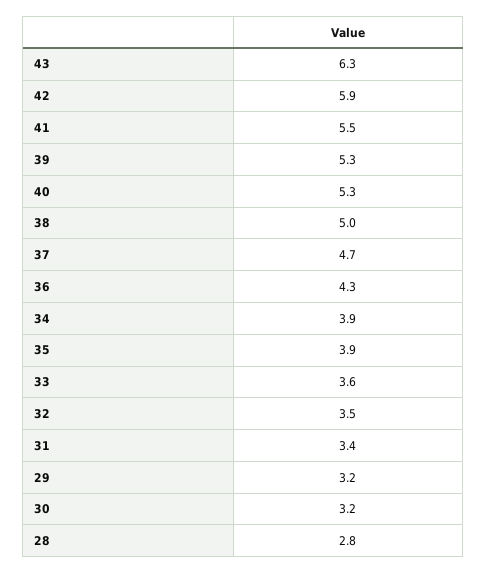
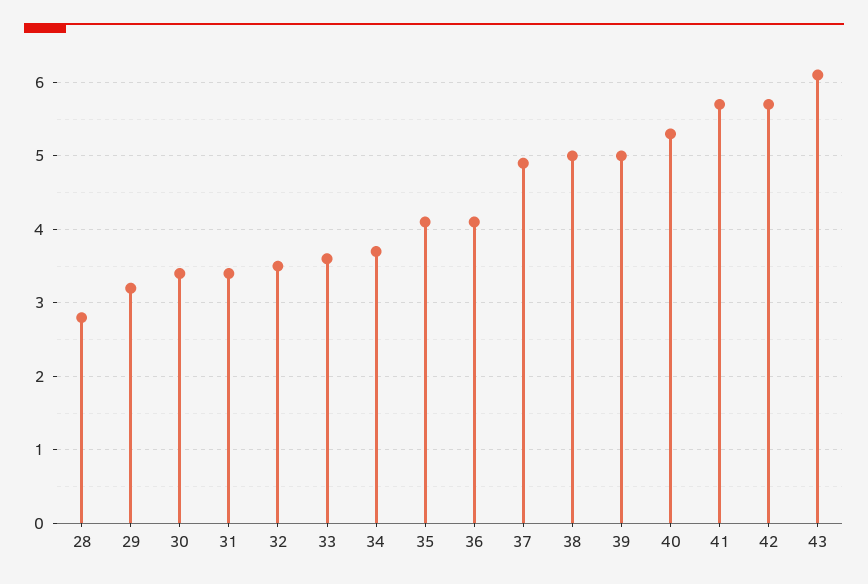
  {
-   "43": 6.3,
+   "43": 6.1,
-   "42": 5.9,
+   "42": 5.7,
-   "41": 5.5,
+   "41": 5.7,
-   "39": 5.3,
+   "39": 5,
    "40": 5.3,
    "38": 5,
-   "37": 4.7,
+   "37": 4.9,
-   "36": 4.3,
+   "36": 4.1,
-   "34": 3.9,
+   "34": 3.7,
-   "35": 3.9,
+   "35": 4.1,
    "33": 3.6,
    "32": 3.5,
    "31": 3.4,
    "29": 3.2,
-   "30": 3.2,
+   "30": 3.4,
    "28": 2.8
  }

